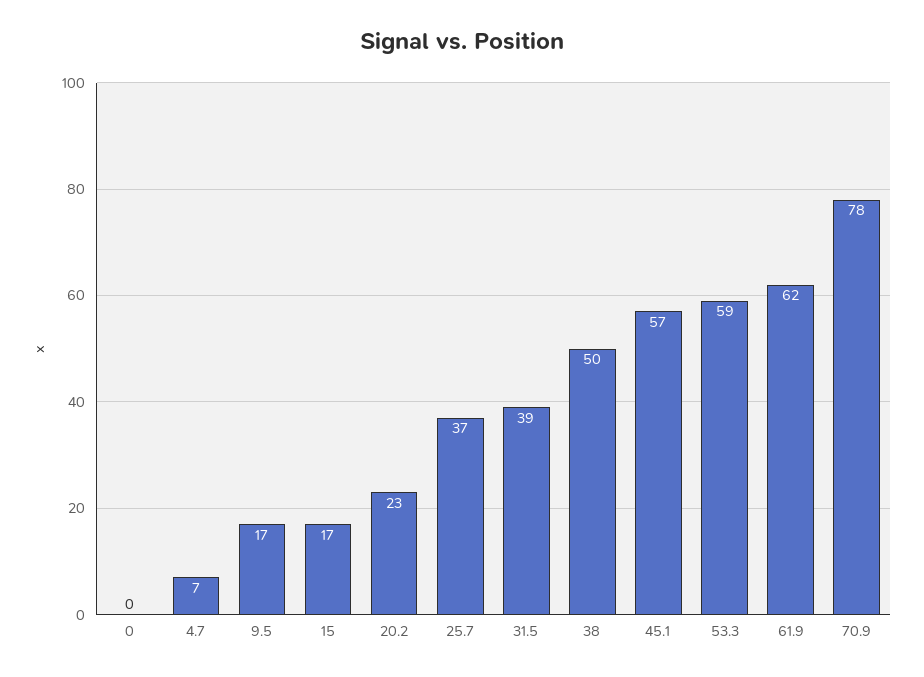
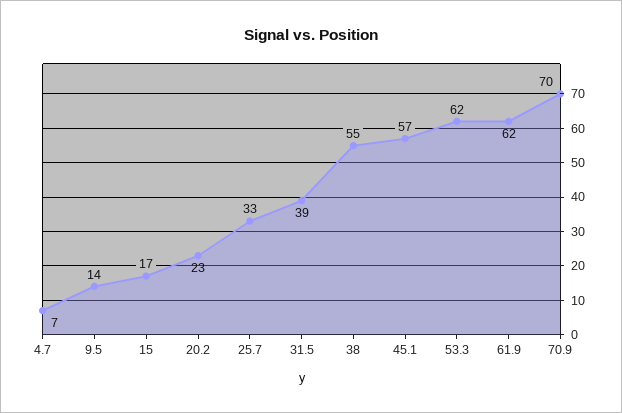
  {
-   "0": 0,
    "4.7": 7,
-   "9.5": 17,
+   "9.5": 14,
    "15": 17,
    "20.2": 23,
-   "25.7": 37,
+   "25.7": 33,
    "31.5": 39,
-   "38": 50,
+   "38": 55,
    "45.1": 57,
-   "53.3": 59,
+   "53.3": 62,
    "61.9": 62,
-   "70.9": 78
+   "70.9": 70
  }

